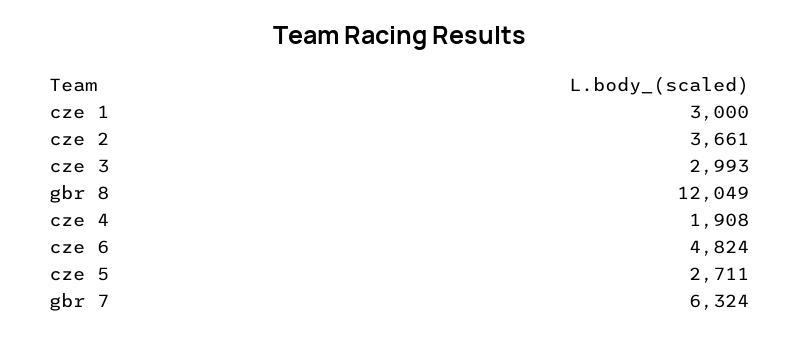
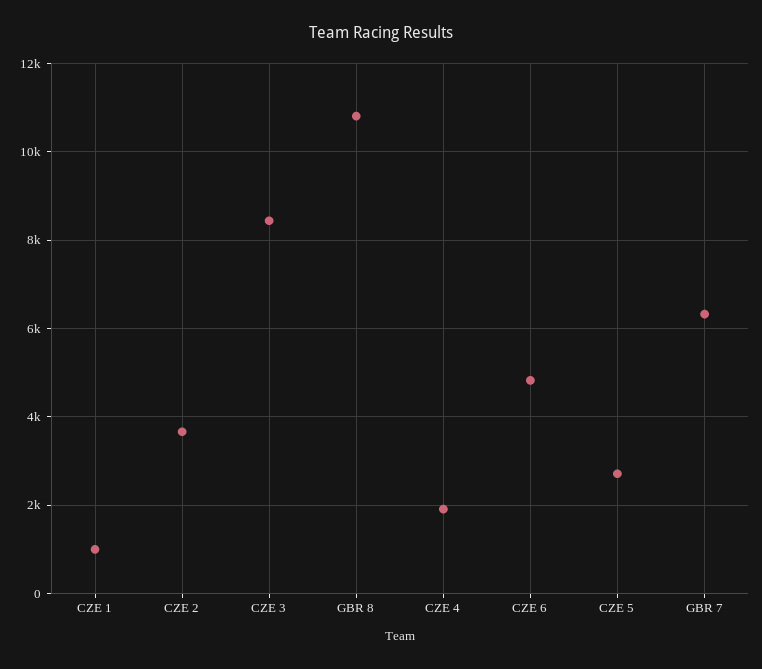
  {
-   "cze 1": 3000,
+   "cze 1": 1000,
    "cze 2": 3661,
-   "cze 3": 2993,
+   "cze 3": 8400,
-   "gbr 8": 12049,
+   "gbr 8": 10800,
    "cze 4": 1908,
    "cze 6": 4824,
    "cze 5": 2711,
    "gbr 7": 6324
  }

